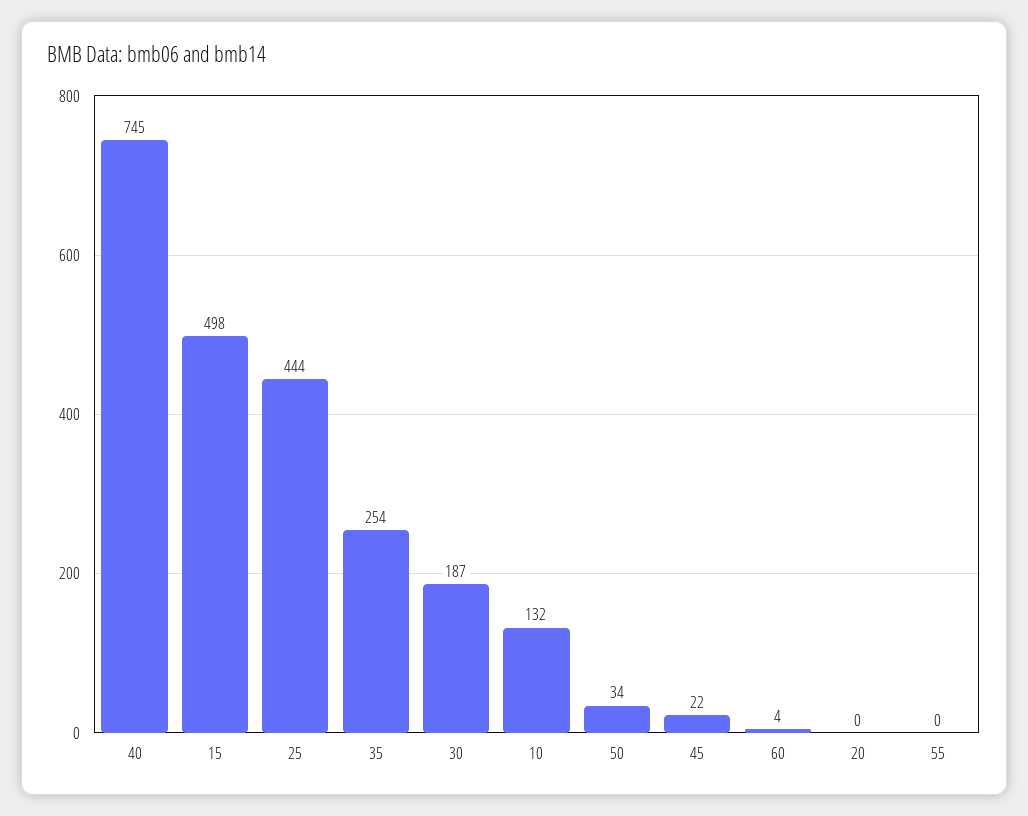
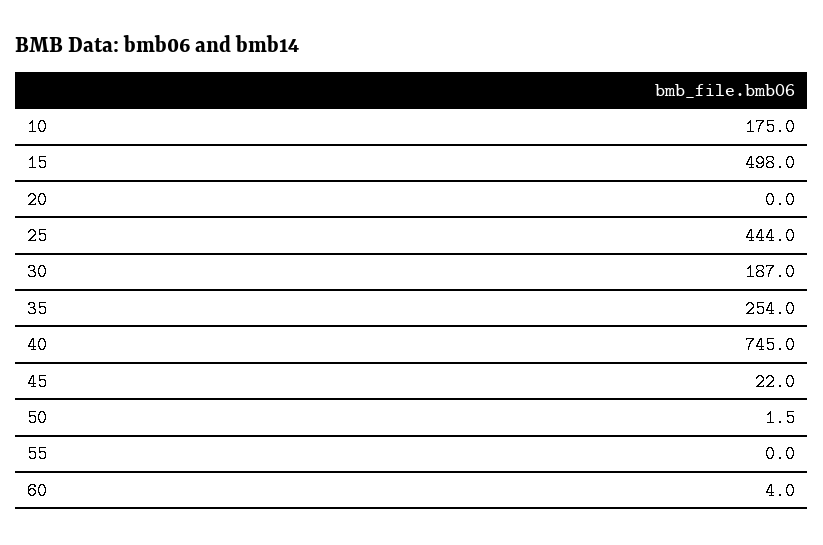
  {
    "40": 745,
    "15": 498,
    "25": 444,
    "35": 254,
    "30": 187,
-   "10": 132,
+   "10": 175,
-   "50": 34,
+   "50": 1.5,
    "45": 22,
    "60": 4,
    "20": 0,
    "55": 0
  }

